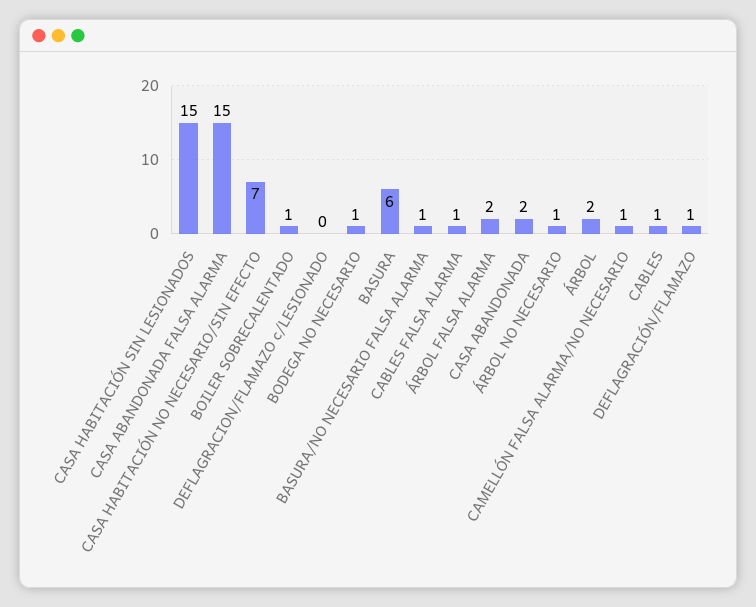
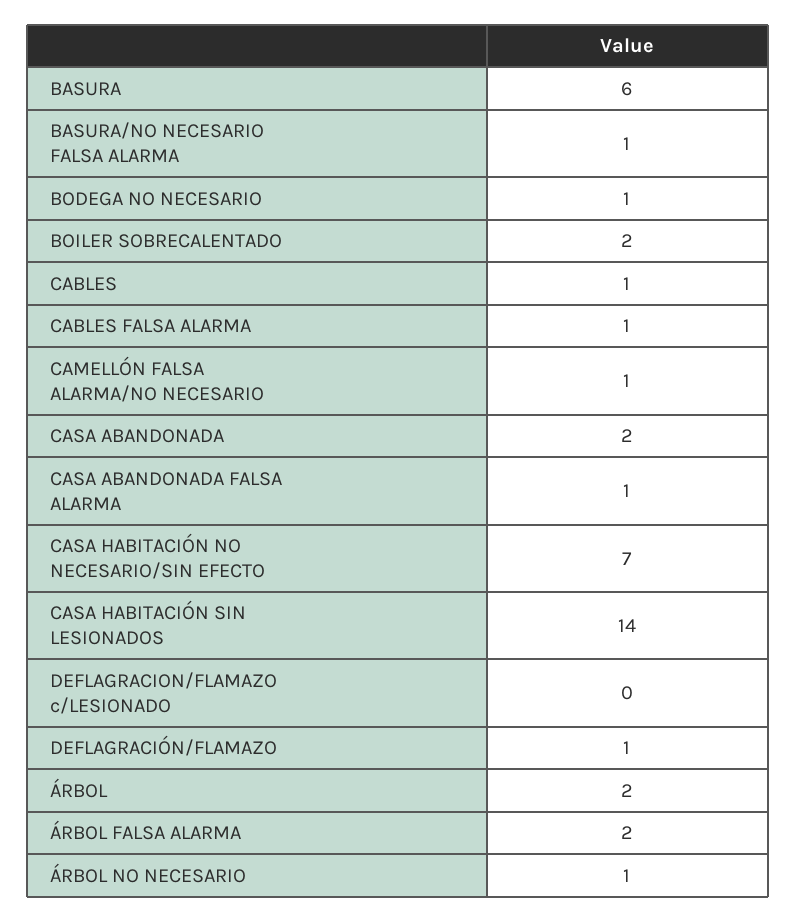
  {
-   "CASA HABITACIÓN SIN LESIONADOS": 15,
+   "CASA HABITACIÓN SIN LESIONADOS": 14,
-   "CASA ABANDONADA FALSA ALARMA": 15,
+   "CASA ABANDONADA FALSA ALARMA": 1,
    "CASA HABITACIÓN NO NECESARIO/SIN EFECTO": 7,
-   "BOILER SOBRECALENTADO": 1,
+   "BOILER SOBRECALENTADO": 2,
    "DEFLAGRACION/FLAMAZO c/LESIONADO": 0,
    "BODEGA NO NECESARIO": 1,
    "BASURA": 6,
    "BASURA/NO NECESARIO FALSA ALARMA": 1,
    "CABLES FALSA ALARMA": 1,
    "ÁRBOL FALSA ALARMA": 2,
    "CASA ABANDONADA": 2,
    "ÁRBOL NO NECESARIO": 1,
    "ÁRBOL": 2,
    "CAMELLÓN FALSA ALARMA/NO NECESARIO": 1,
    "CABLES": 1,
    "DEFLAGRACIÓN/FLAMAZO": 1
  }

